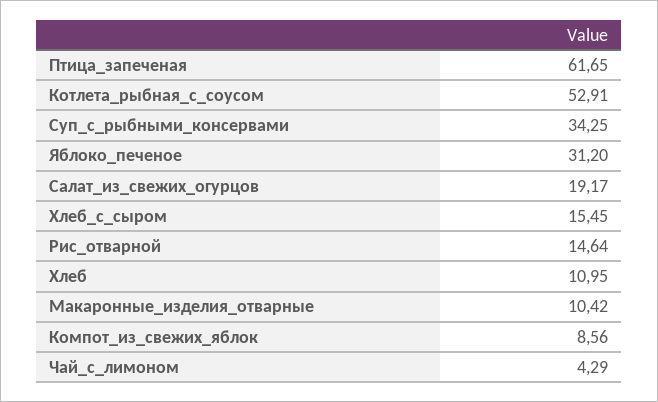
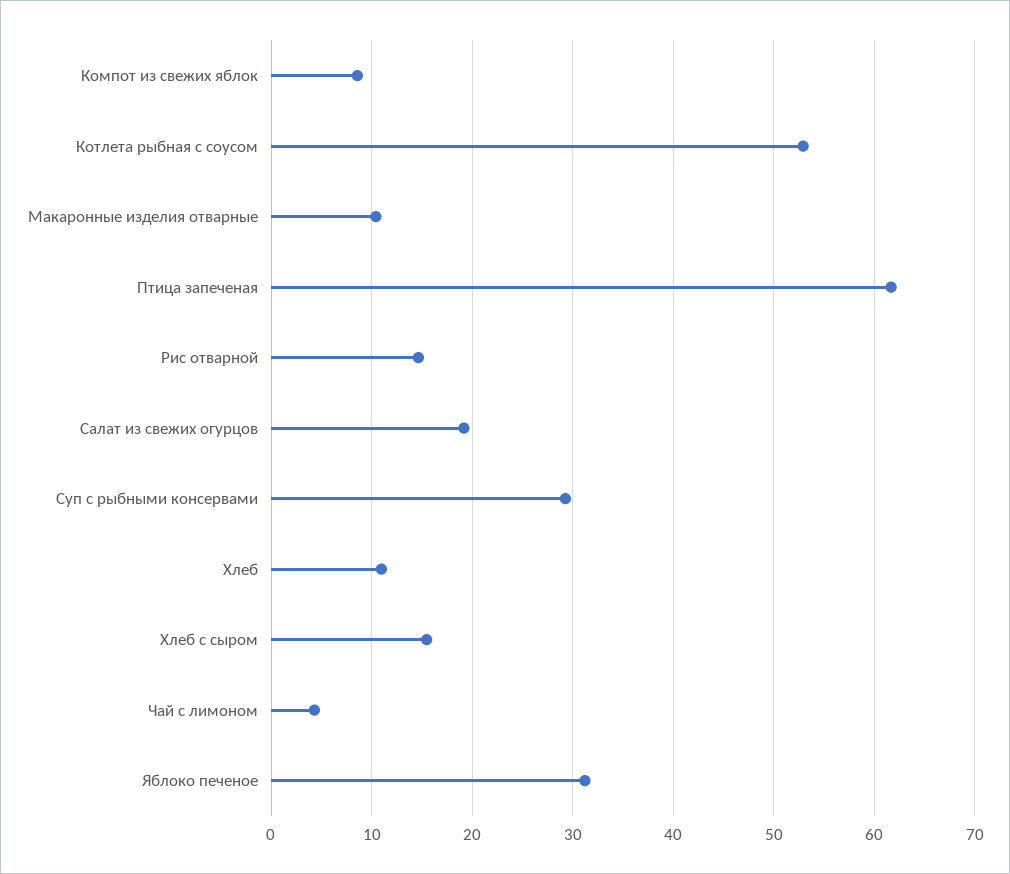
  {
    "Птица_запеченая": 61.65,
    "Котлета_рыбная_с_соусом": 52.91,
-   "Суп_с_рыбными_консервами": 34.25,
+   "Суп_с_рыбными_консервами": 29,
    "Яблоко_печеное": 31.2,
    "Салат_из_свежих_огурцов": 19.17,
    "Хлеб_с_сыром": 15.45,
    "Рис_отварной": 14.64,
    "Хлеб": 10.95,
    "Макаронные_изделия_отварные": 10.42,
    "Компот_из_свежих_яблок": 8.56,
    "Чай_с_лимоном": 4.29
  }

